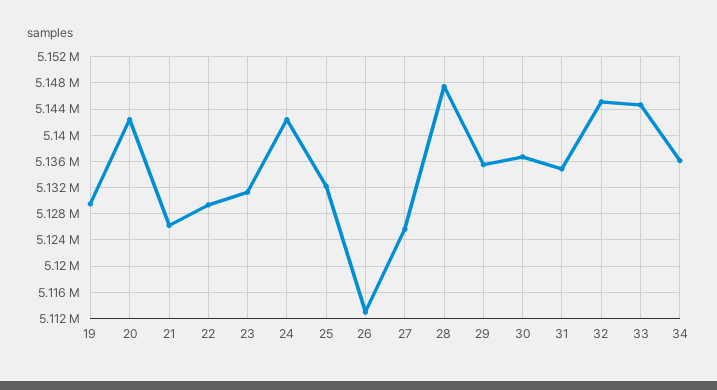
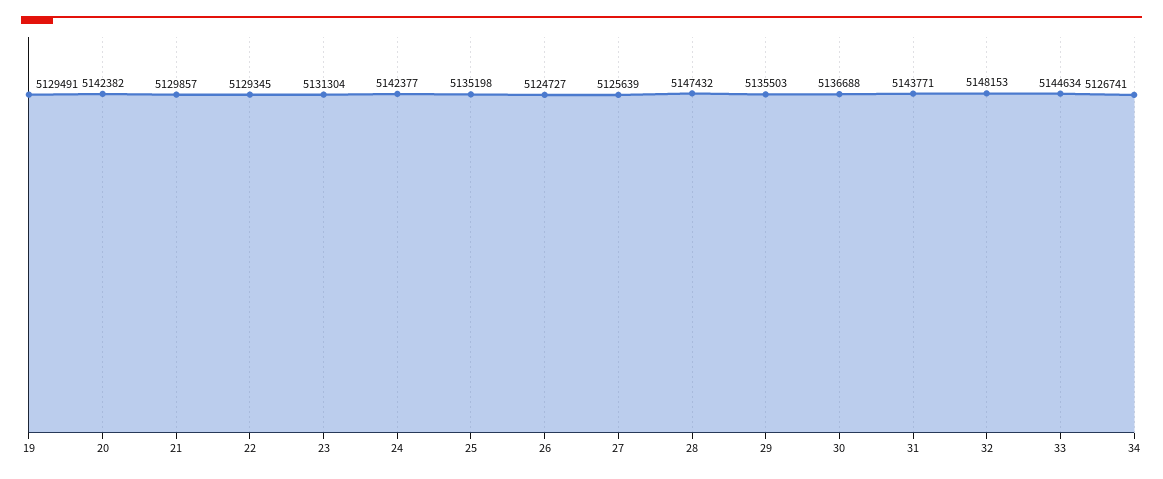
  {
    "19": 5129491,
    "20": 5142382,
-   "21": 5126000,
+   "21": 5129857,
    "22": 5129345,
    "23": 5131304,
    "24": 5142377,
-   "25": 5132000,
+   "25": 5135198,
-   "26": 5113000,
+   "26": 5124727,
    "27": 5125639,
    "28": 5147432,
    "29": 5135503,
    "30": 5136688,
-   "31": 5135000,
+   "31": 5143771,
-   "32": 5145000,
+   "32": 5148153,
    "33": 5144634,
-   "34": 5136000
+   "34": 5126741
  }

